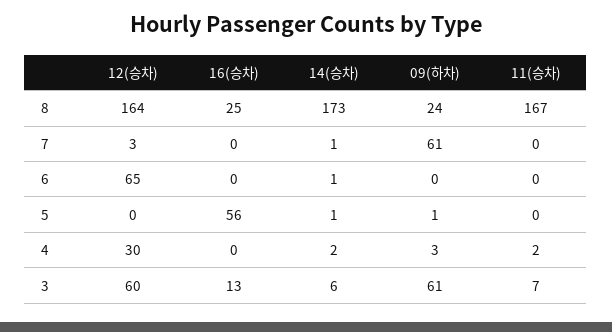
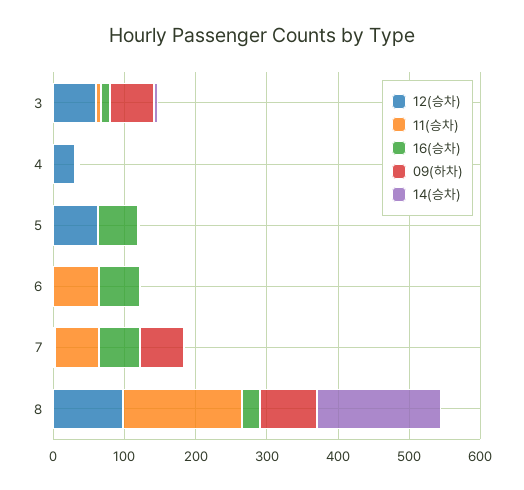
  {
    "12(승차)": {
-     "8": 164,
+     "8": 100,
      "7": 3,
-     "6": 65,
+     "6": 0,
-     "5": 0,
+     "5": 60,
      "4": 30,
      "3": 60
    },
    "16(승차)": {
      "8": 25,
-     "7": 0,
+     "7": 60,
-     "6": 0,
+     "6": 60,
      "5": 56,
      "4": 0,
      "3": 13
    },
    "14(승차)": {
      "8": 173,
      "7": 1,
      "6": 1,
      "5": 1,
      "4": 2,
      "3": 6
    },
    "09(하차)": {
-     "8": 24,
+     "8": 80,
      "7": 61,
      "6": 0,
      "5": 1,
      "4": 3,
      "3": 61
    },
    "11(승차)": {
      "8": 167,
-     "7": 0,
+     "7": 60,
-     "6": 0,
+     "6": 60,
      "5": 0,
      "4": 2,
      "3": 7
    }
  }

